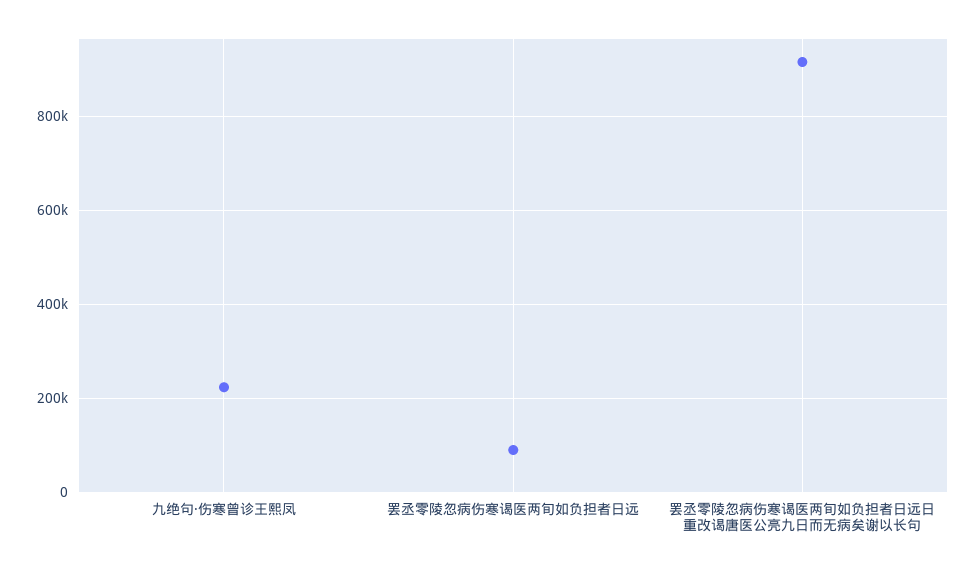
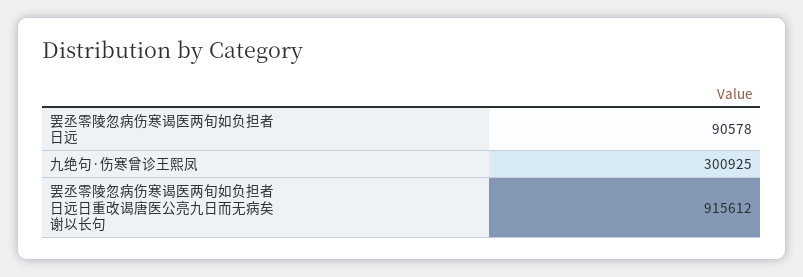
  {
-   "九绝句·伤寒曾诊王熙凤": 220000,
+   "九绝句·伤寒曾诊王熙凤": 300925,
    "罢丞零陵忽病伤寒谒医两旬如负担者日远": 90578,
    "罢丞零陵忽病伤寒谒医两旬如负担者日远日重改谒唐医公亮九日而无病矣谢以长句": 915612
  }

